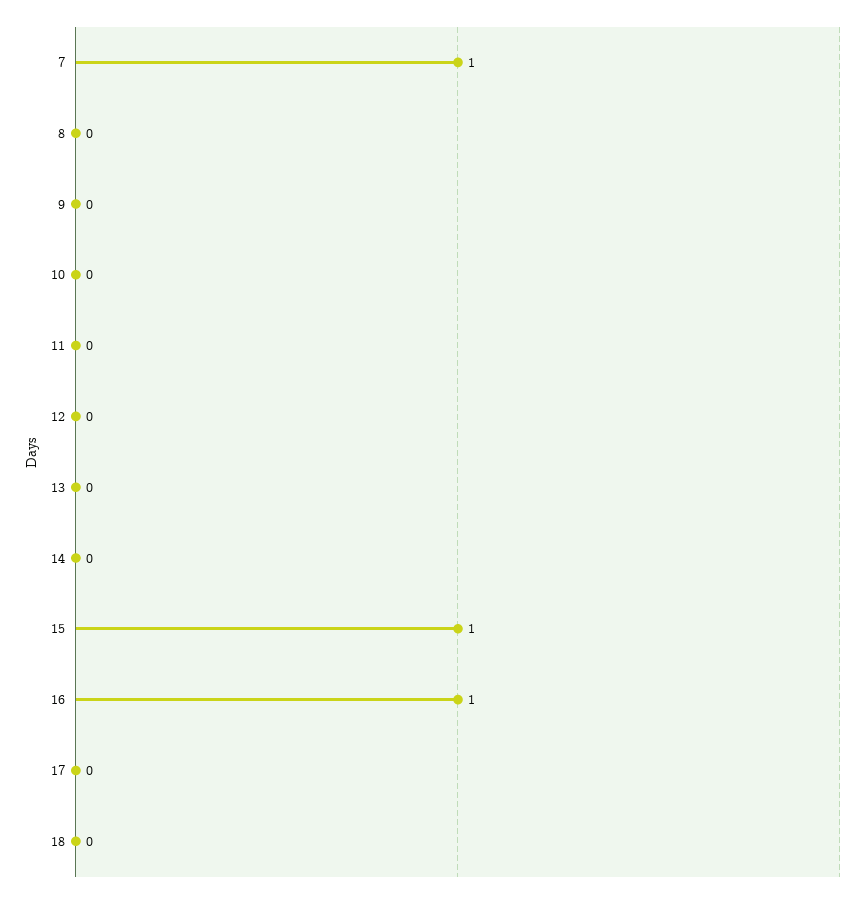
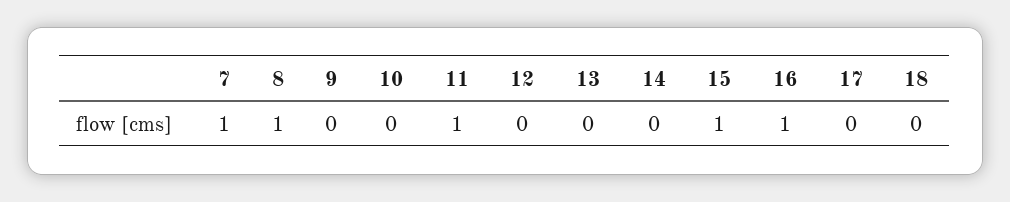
  {
    "7": 1,
-   "8": 0,
+   "8": 1,
    "9": 0,
    "10": 0,
-   "11": 0,
+   "11": 1,
    "12": 0,
    "13": 0,
    "14": 0,
    "15": 1,
    "16": 1,
    "17": 0,
    "18": 0
  }

